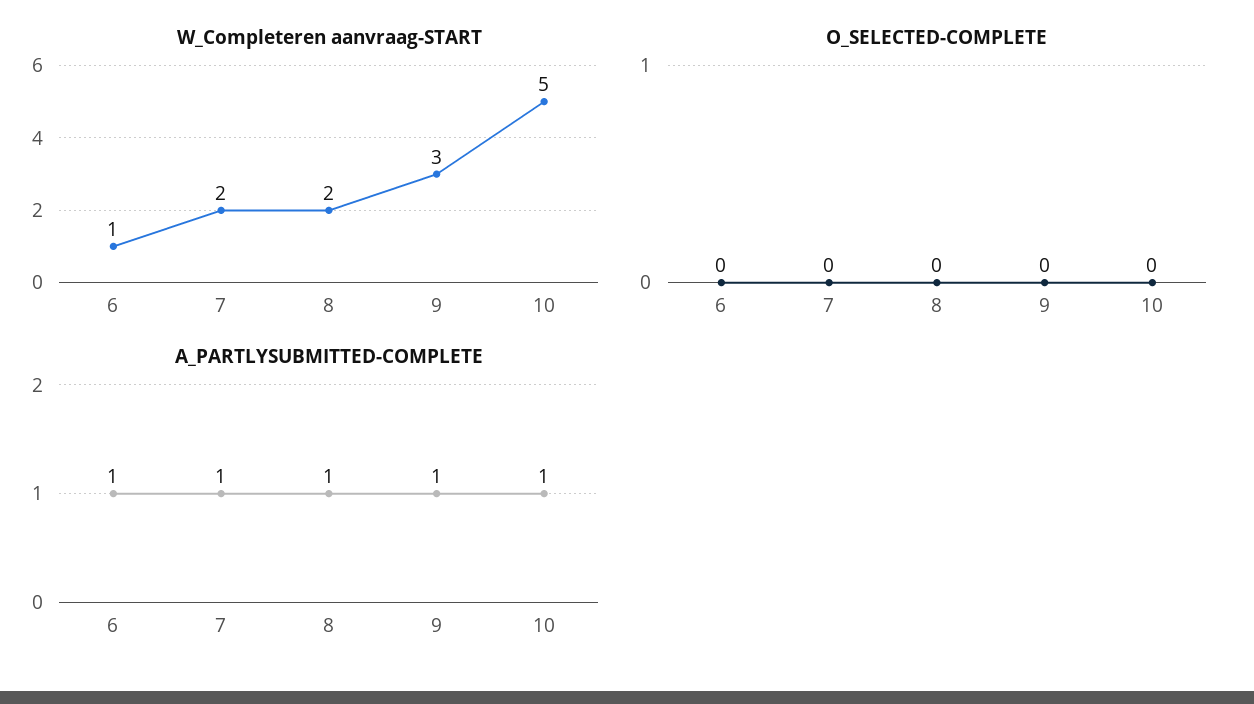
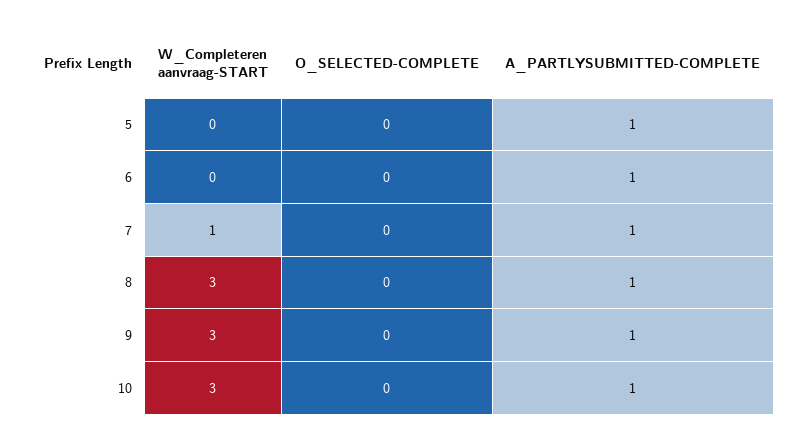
  {
    "W_Completeren aanvraag-START": {
-     "6": 1,
+     "6": 0,
-     "7": 2,
+     "7": 1,
-     "8": 2,
+     "8": 3,
      "9": 3,
-     "10": 5
+     "10": 3,
+     "5": 0
    },
    "O_SELECTED-COMPLETE": {
      "6": 0,
      "7": 0,
      "8": 0,
      "9": 0,
-     "10": 0
+     "10": 0,
+     "5": 0
    },
    "A_PARTLYSUBMITTED-COMPLETE": {
      "6": 1,
      "7": 1,
      "8": 1,
      "9": 1,
-     "10": 1
+     "10": 1,
+     "5": 1
    }
  }

